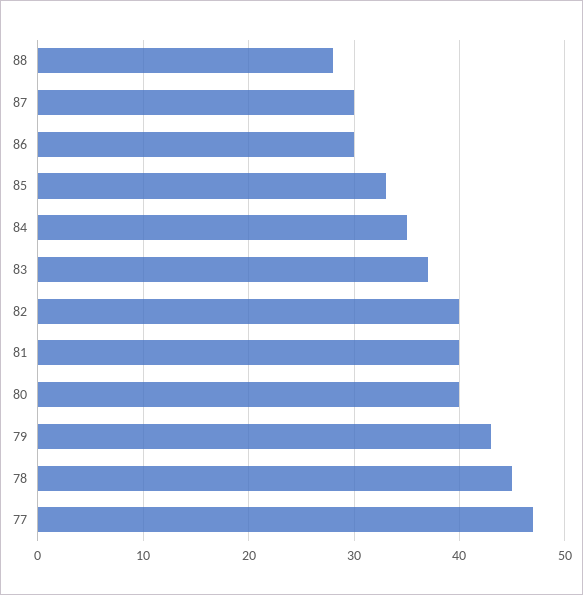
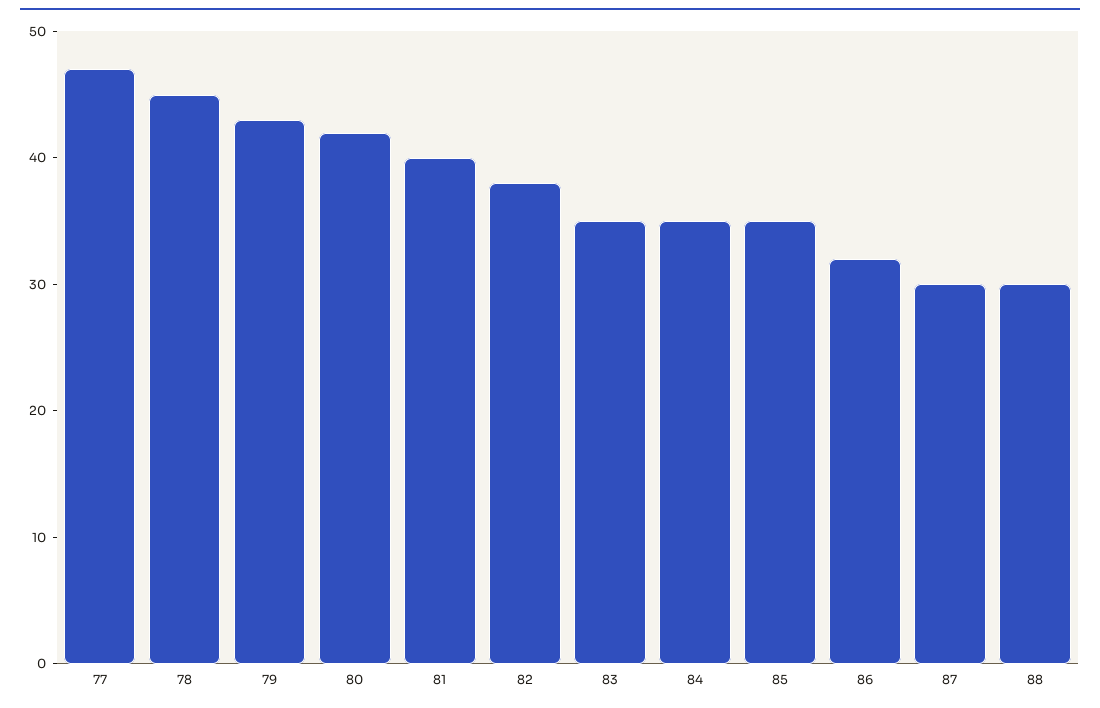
  {
-   "88": 28,
+   "88": 30,
    "87": 30,
-   "86": 30,
+   "86": 32,
-   "85": 33,
+   "85": 35,
    "84": 35,
-   "83": 37,
+   "83": 35,
-   "82": 40,
+   "82": 38,
    "81": 40,
-   "80": 40,
+   "80": 42,
    "79": 43,
    "78": 45,
    "77": 47
  }

